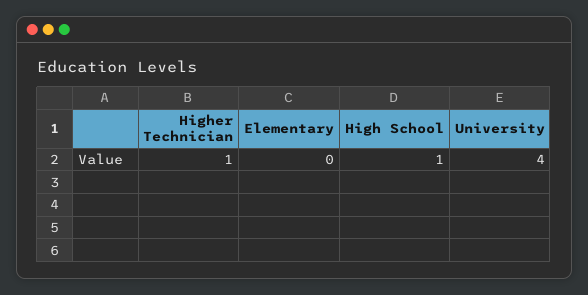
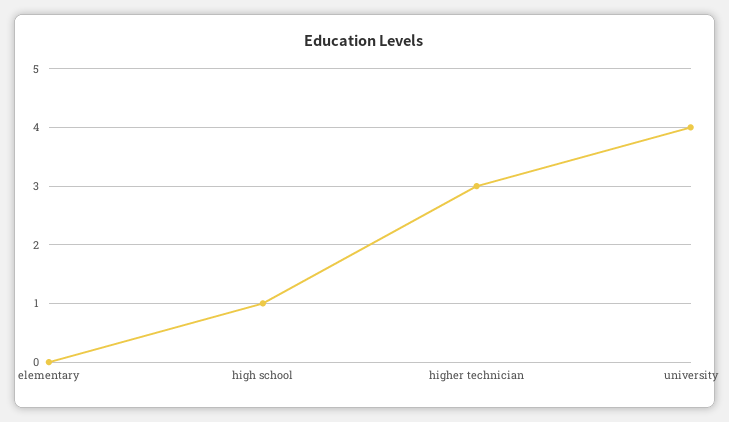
  {
-   "Higher Technician": 1,
+   "Higher Technician": 3,
    "Elementary": 0,
    "High School": 1,
    "University": 4
  }

